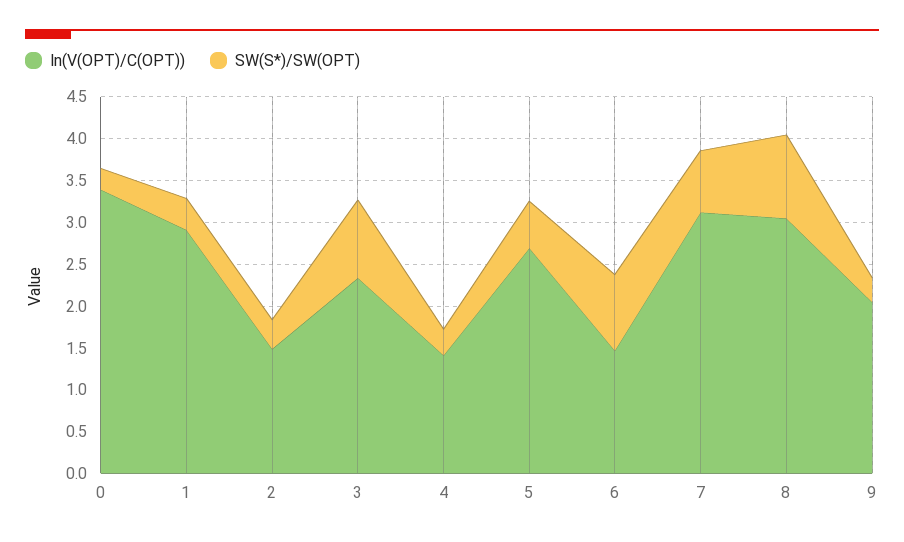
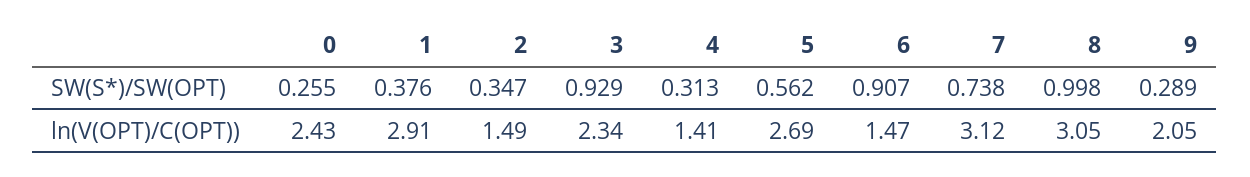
  {
    "ln(V(OPT)/C(OPT))": {
-     "0": 3.4,
+     "0": 2.43,
      "1": 2.91,
      "2": 1.49,
      "3": 2.34,
      "4": 1.41,
      "5": 2.69,
      "6": 1.47,
      "7": 3.12,
      "8": 3.05,
      "9": 2.05
    },
    "SW(S*)/SW(OPT)": {
      "0": 0.255,
      "1": 0.376,
      "2": 0.347,
      "3": 0.929,
      "4": 0.313,
      "5": 0.562,
      "6": 0.907,
      "7": 0.738,
      "8": 0.998,
      "9": 0.289
    }
  }

